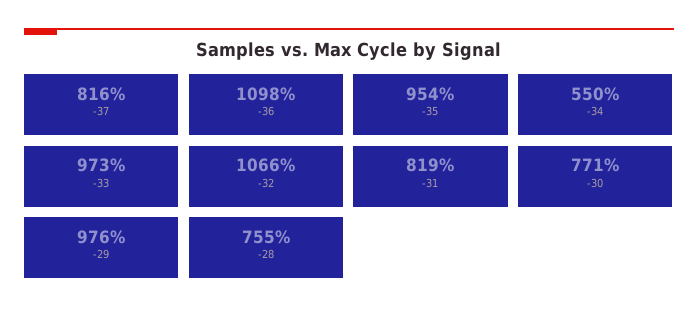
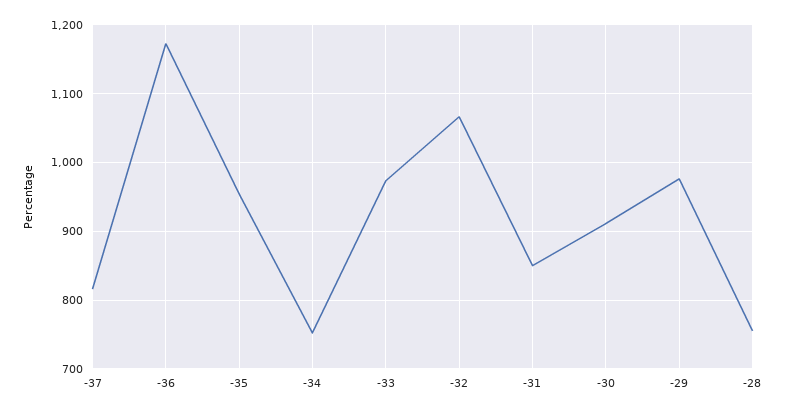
  {
    "-37": 816,
-   "-36": 1098,
+   "-36": 1170,
    "-35": 954,
-   "-34": 550,
+   "-34": 750,
    "-33": 973,
    "-32": 1066,
-   "-31": 819,
+   "-31": 850,
-   "-30": 771,
+   "-30": 910,
    "-29": 976,
    "-28": 755
  }

